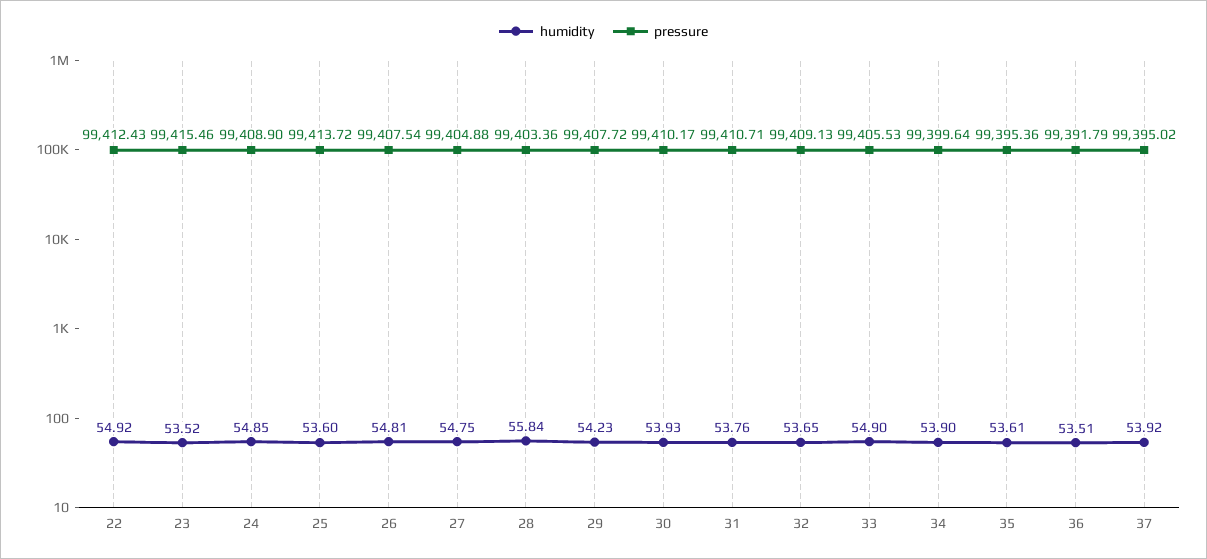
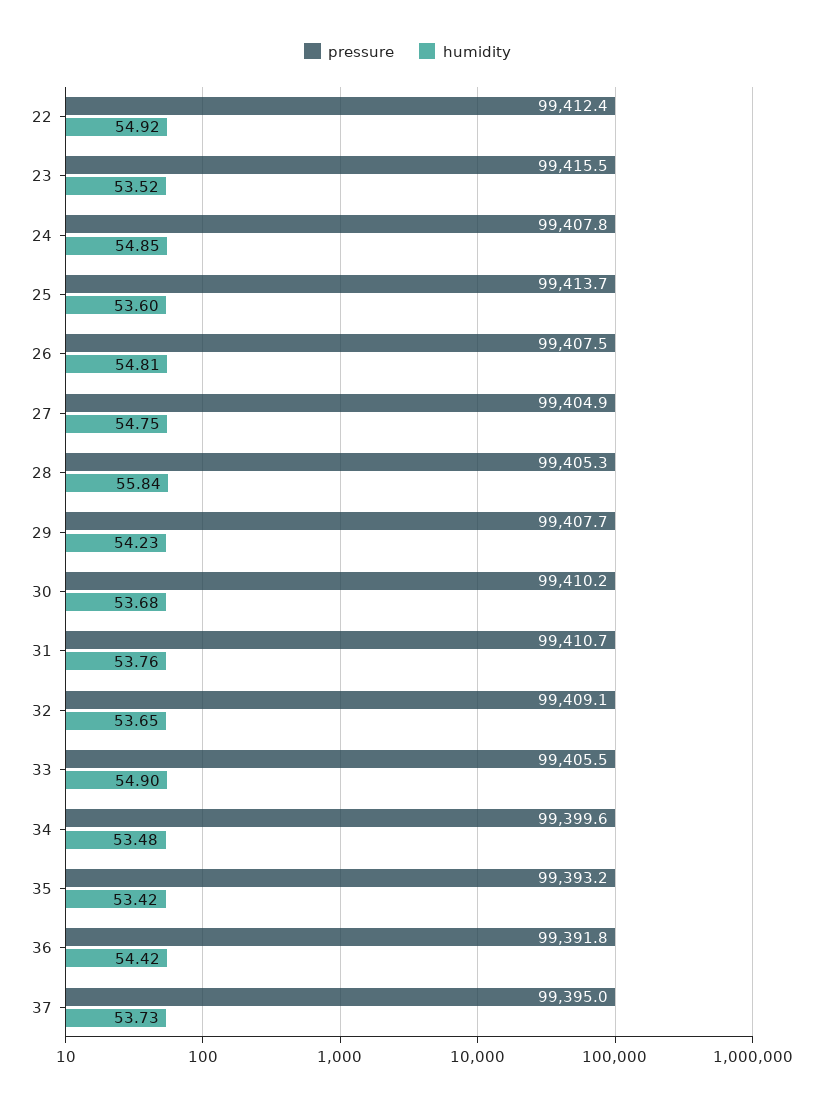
  {
    "humidity": {
      "22": 54.92,
      "23": 53.52,
      "24": 54.85,
      "25": 53.6,
      "26": 54.81,
      "27": 54.75,
      "28": 55.84,
      "29": 54.23,
-     "30": 53.93,
+     "30": 53.68,
      "31": 53.76,
      "32": 53.65,
      "33": 54.9,
-     "34": 53.9,
+     "34": 53.48,
-     "35": 53.61,
+     "35": 53.42,
-     "36": 53.51,
+     "36": 54.42,
-     "37": 53.92
+     "37": 53.73
    },
    "pressure": {
      "22": 99412.43,
      "23": 99415.46,
-     "24": 99408.9,
+     "24": 99407.8,
      "25": 99413.72,
      "26": 99407.54,
      "27": 99404.88,
-     "28": 99403.36,
+     "28": 99405.3,
      "29": 99407.72,
      "30": 99410.17,
      "31": 99410.71,
      "32": 99409.13,
      "33": 99405.53,
      "34": 99399.64,
-     "35": 99395.36,
+     "35": 99393.2,
      "36": 99391.79,
      "37": 99395.02
    }
  }

